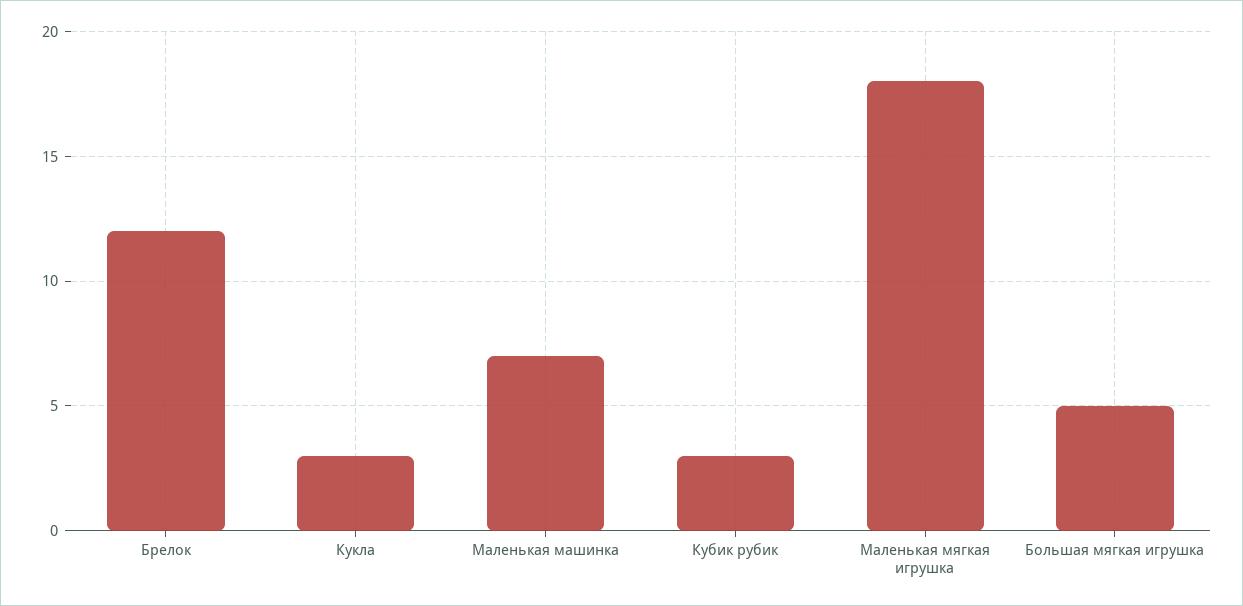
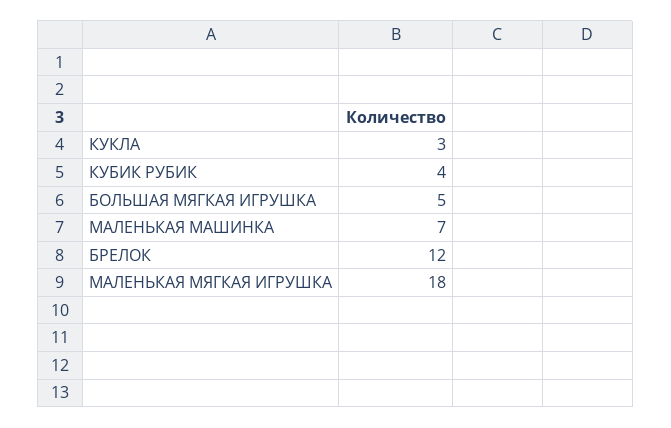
  {
    "Брелок": 12,
    "Кукла": 3,
    "Маленькая машинка": 7,
-   "Кубик рубик": 3,
+   "Кубик рубик": 4,
    "Маленькая мягкая игрушка": 18,
    "Большая мягкая игрушка": 5
  }

